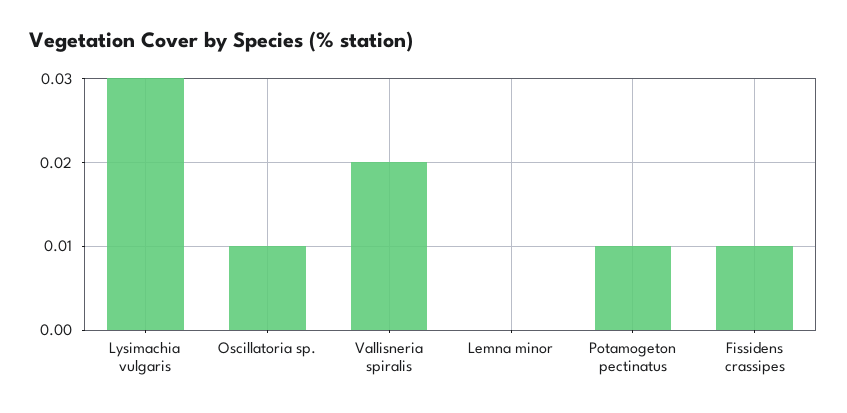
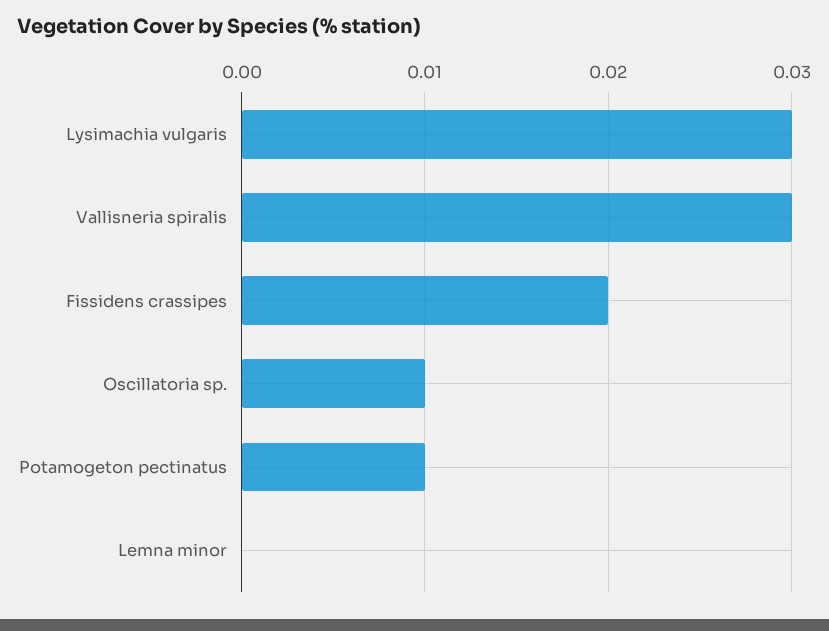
  {
    "Lysimachia vulgaris": 0.03,
    "Oscillatoria sp.": 0.01,
-   "Vallisneria spiralis": 0.02,
+   "Vallisneria spiralis": 0.03,
    "Lemna minor": 0,
    "Potamogeton pectinatus": 0.01,
-   "Fissidens crassipes": 0.01
+   "Fissidens crassipes": 0.02
  }

